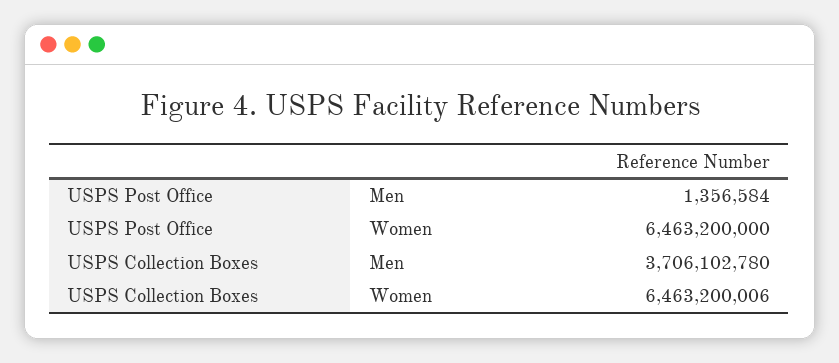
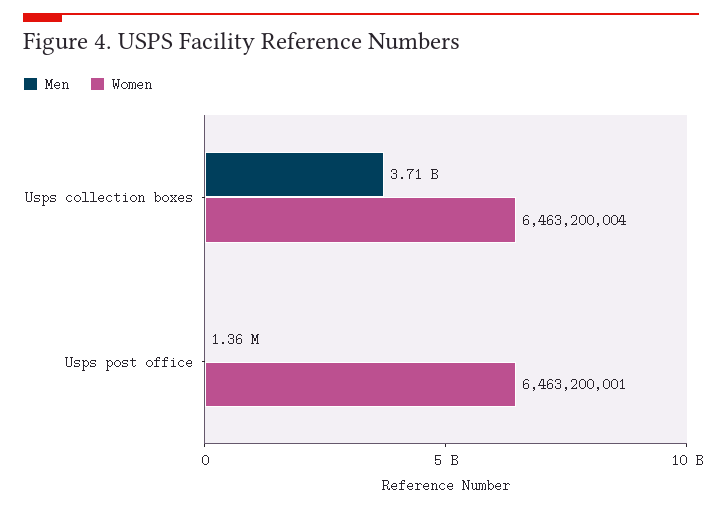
  {
    "Men": {
      "USPS Post Office": 1356584,
      "USPS Collection Boxes": 3706102780
    },
    "Women": {
-     "USPS Post Office": 6463200000,
+     "USPS Post Office": 6463200001,
-     "USPS Collection Boxes": 6463200006
+     "USPS Collection Boxes": 6463200004
    }
  }

